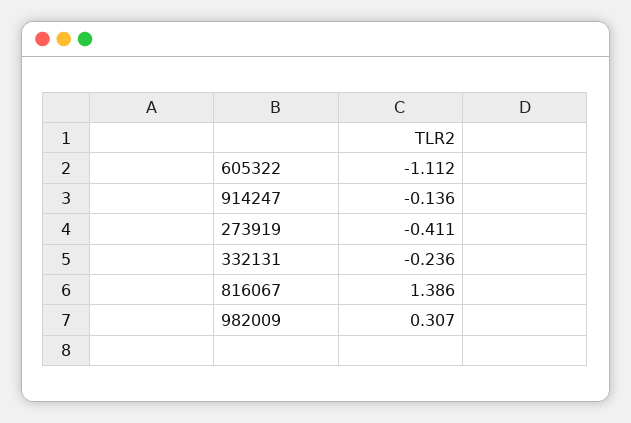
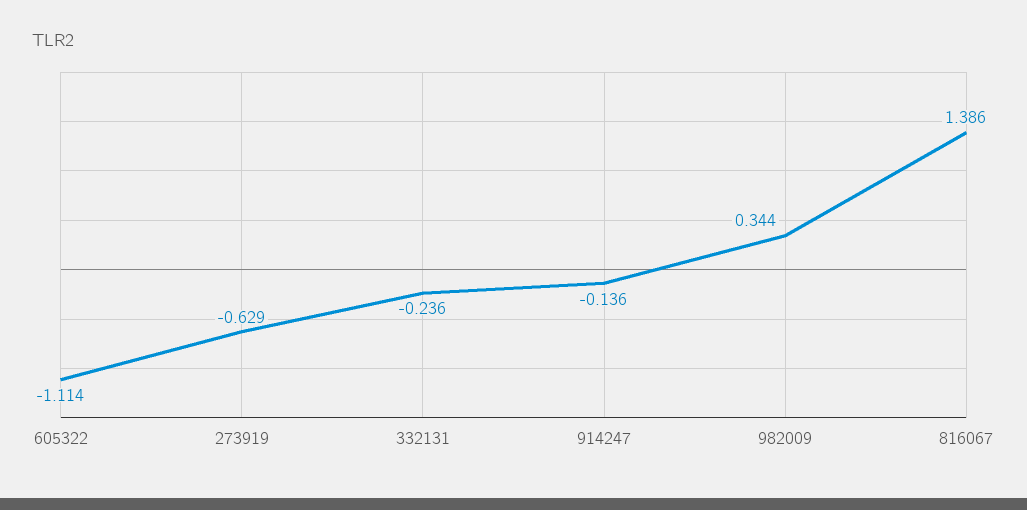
  {
-   "605322": -1.112,
+   "605322": -1.114,
    "914247": -0.136,
-   "273919": -0.411,
+   "273919": -0.629,
    "332131": -0.236,
    "816067": 1.386,
-   "982009": 0.307
+   "982009": 0.344
  }

